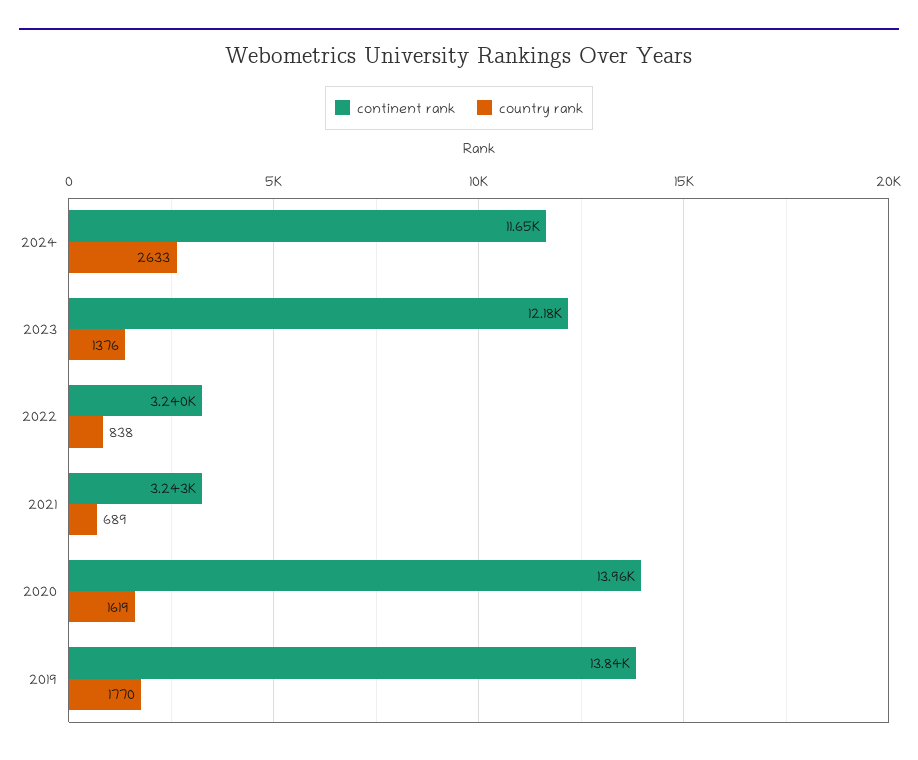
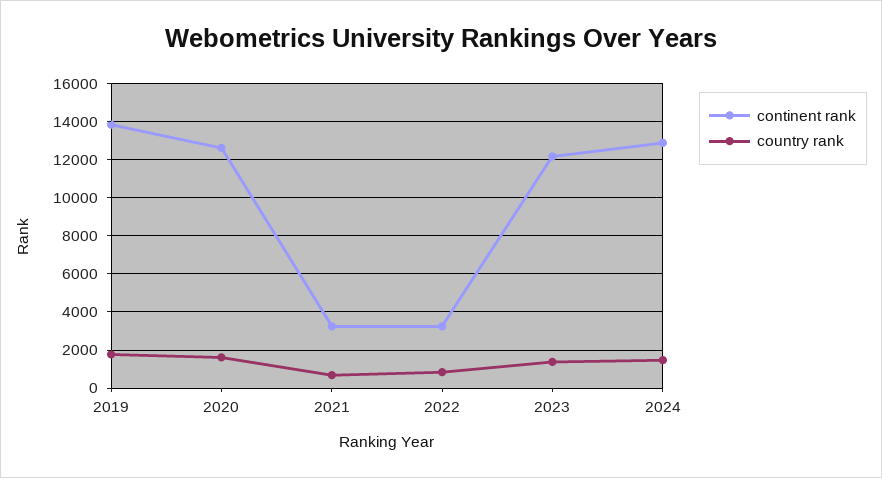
  {
    "continent rank": {
-     "2024": 11650,
+     "2024": 13000,
      "2023": 12180,
      "2022": 3240,
      "2021": 3243,
-     "2020": 13960,
+     "2020": 12500,
      "2019": 13840
    },
    "country rank": {
-     "2024": 2633,
+     "2024": 1500,
      "2023": 1376,
      "2022": 838,
      "2021": 689,
      "2020": 1619,
      "2019": 1770
    }
  }

